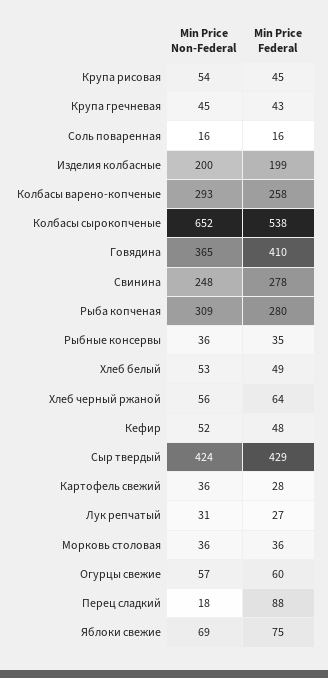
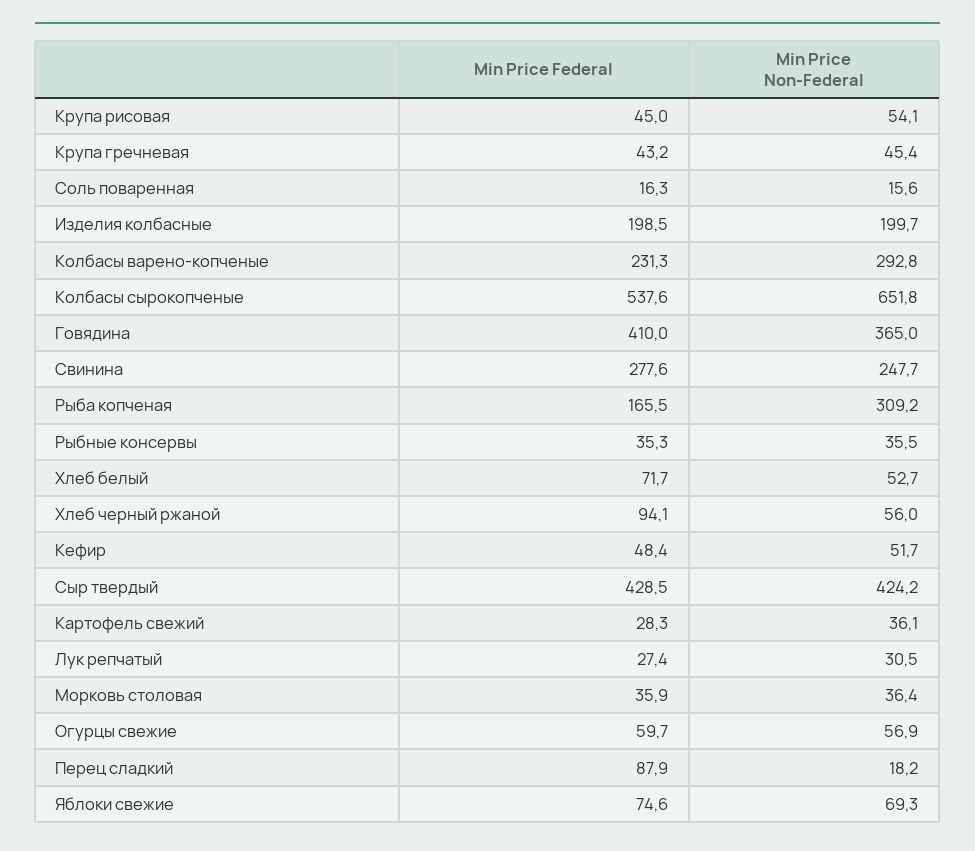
  {
    "Min Price Non-Federal": {
      "Крупа рисовая": 54.1,
      "Крупа гречневая": 45.4,
      "Соль поваренная": 15.6,
      "Изделия колбасные": 199.7,
      "Колбасы варено-копченые": 292.8,
      "Колбасы сырокопченые": 651.8,
      "Говядина": 365,
      "Свинина": 247.7,
      "Рыба копченая": 309.2,
      "Рыбные консервы": 35.5,
      "Хлеб белый": 52.7,
      "Хлеб черный ржаной": 56,
      "Кефир": 51.7,
      "Сыр твердый": 424.2,
      "Картофель свежий": 36.1,
      "Лук репчатый": 30.5,
      "Морковь столовая": 36.4,
      "Огурцы свежие": 56.9,
      "Перец сладкий": 18.2,
      "Яблоки свежие": 69.3
    },
    "Min Price Federal": {
      "Крупа рисовая": 45,
      "Крупа гречневая": 43.2,
      "Соль поваренная": 16.3,
      "Изделия колбасные": 198.5,
-     "Колбасы варено-копченые": 258,
+     "Колбасы варено-копченые": 231.3,
      "Колбасы сырокопченые": 537.6,
      "Говядина": 410,
      "Свинина": 277.6,
-     "Рыба копченая": 280,
+     "Рыба копченая": 165.5,
      "Рыбные консервы": 35.3,
-     "Хлеб белый": 49,
+     "Хлеб белый": 71.7,
-     "Хлеб черный ржаной": 64,
+     "Хлеб черный ржаной": 94.1,
      "Кефир": 48.4,
      "Сыр твердый": 428.5,
      "Картофель свежий": 28.3,
      "Лук репчатый": 27.4,
      "Морковь столовая": 35.9,
      "Огурцы свежие": 59.7,
      "Перец сладкий": 87.9,
      "Яблоки свежие": 74.6
    }
  }

